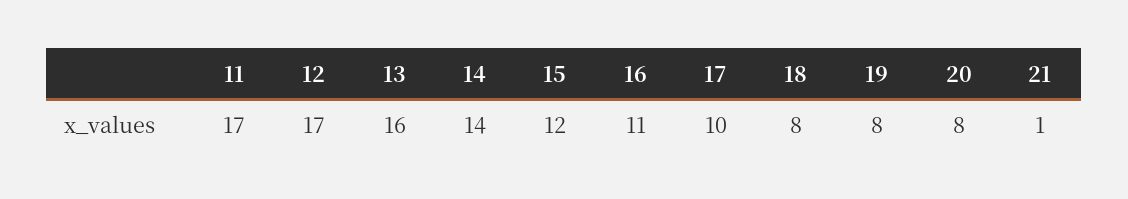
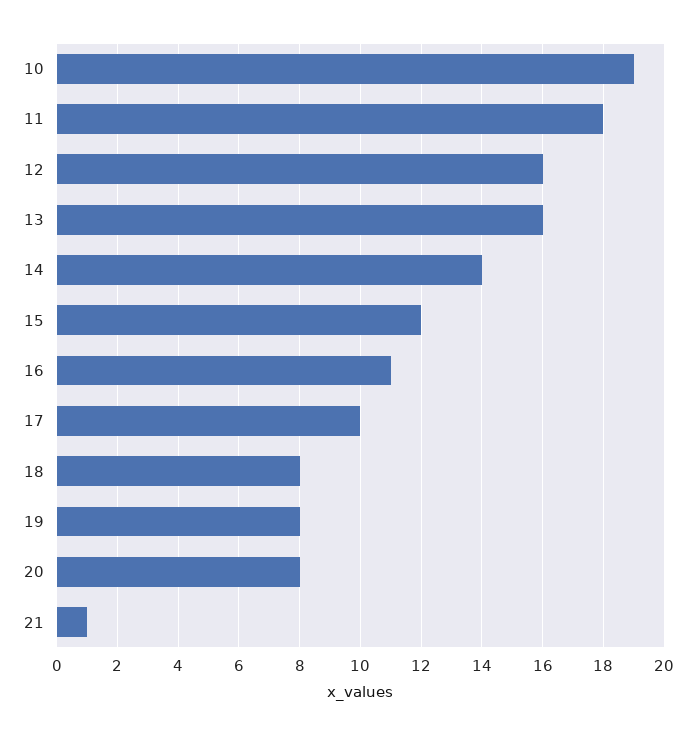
  {
-   "11": 17,
+   "11": 18,
-   "12": 17,
+   "12": 16,
    "13": 16,
    "14": 14,
    "15": 12,
    "16": 11,
    "17": 10,
    "18": 8,
    "19": 8,
    "20": 8,
-   "21": 1
+   "21": 1,
+   "10": 19
  }

